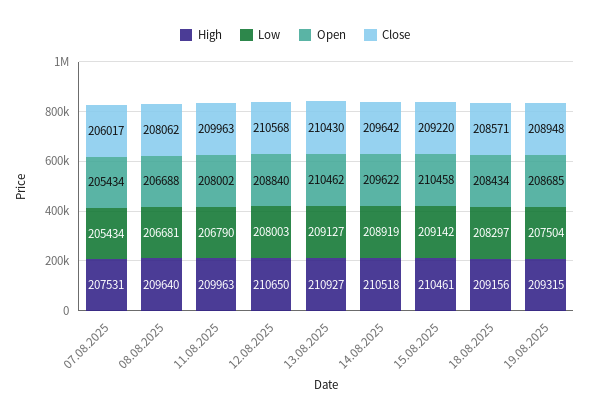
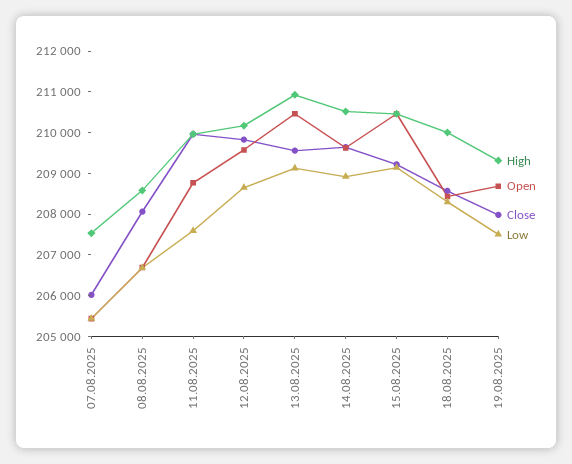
  {
    "High": {
      "07.08.2025": 207531,
-     "08.08.2025": 209640,
+     "08.08.2025": 208600,
      "11.08.2025": 209963,
-     "12.08.2025": 210650,
+     "12.08.2025": 210200,
      "13.08.2025": 210927,
      "14.08.2025": 210518,
      "15.08.2025": 210461,
-     "18.08.2025": 209156,
+     "18.08.2025": 210000,
      "19.08.2025": 209315
    },
    "Low": {
      "07.08.2025": 205434,
      "08.08.2025": 206681,
-     "11.08.2025": 206790,
+     "11.08.2025": 207600,
-     "12.08.2025": 208003,
+     "12.08.2025": 208600,
      "13.08.2025": 209127,
      "14.08.2025": 208919,
      "15.08.2025": 209142,
      "18.08.2025": 208297,
      "19.08.2025": 207504
    },
    "Open": {
      "07.08.2025": 205434,
      "08.08.2025": 206688,
-     "11.08.2025": 208002,
+     "11.08.2025": 208800,
-     "12.08.2025": 208840,
+     "12.08.2025": 209600,
      "13.08.2025": 210462,
      "14.08.2025": 209622,
      "15.08.2025": 210458,
      "18.08.2025": 208434,
      "19.08.2025": 208685
    },
    "Close": {
      "07.08.2025": 206017,
      "08.08.2025": 208062,
      "11.08.2025": 209963,
-     "12.08.2025": 210568,
+     "12.08.2025": 209800,
-     "13.08.2025": 210430,
+     "13.08.2025": 209600,
      "14.08.2025": 209642,
      "15.08.2025": 209220,
      "18.08.2025": 208571,
-     "19.08.2025": 208948
+     "19.08.2025": 208000
    }
  }

